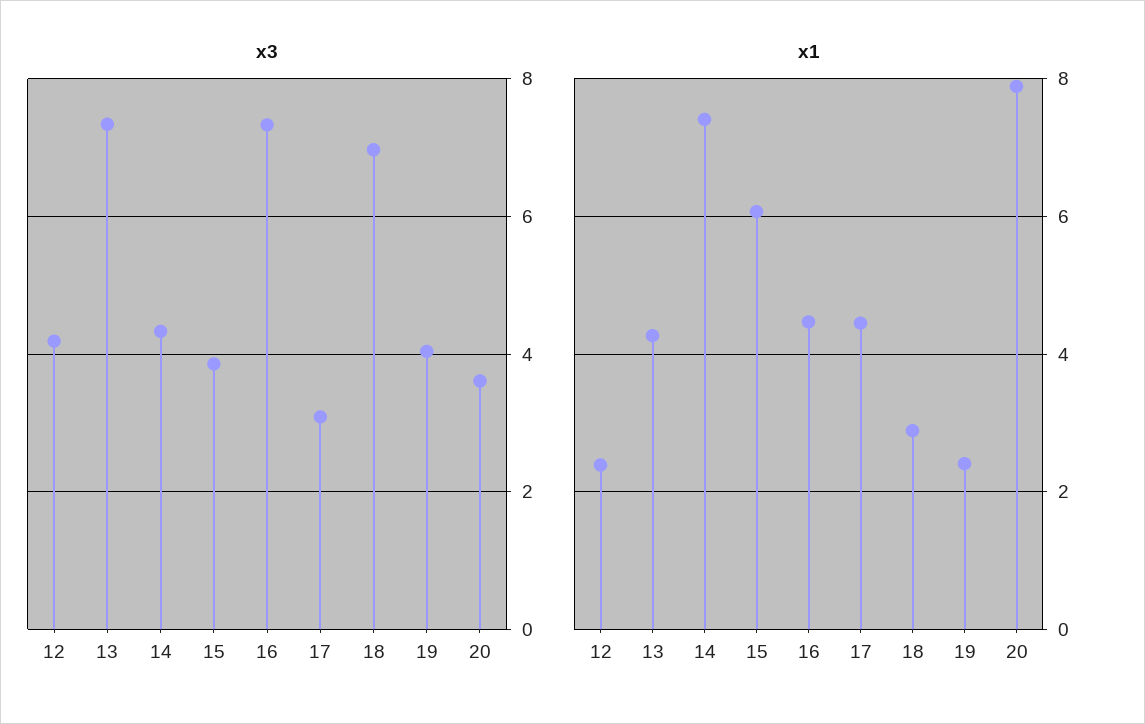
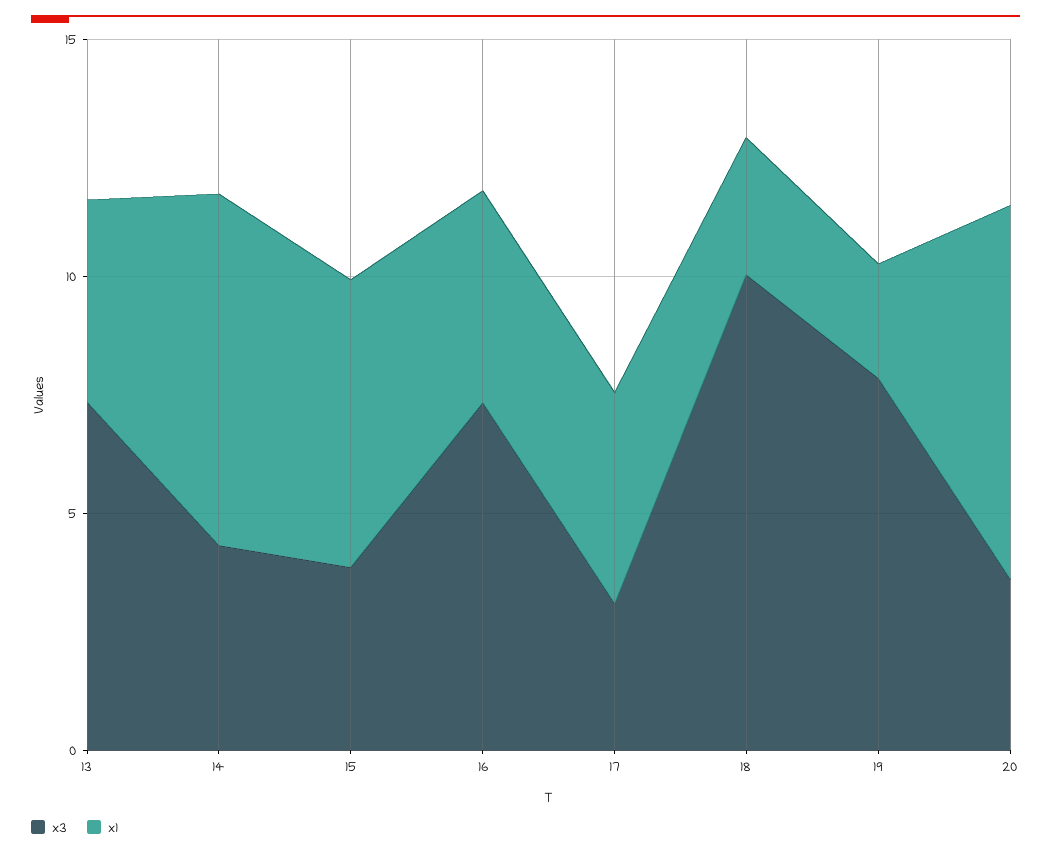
  {
    "x3": {
-     "12": 4.2,
      "13": 7.4,
      "14": 4.4,
      "15": 3.8,
      "16": 7.4,
      "17": 3,
-     "18": 7,
+     "18": 10,
-     "19": 4,
+     "19": 8,
      "20": 3.6
    },
    "x1": {
-     "12": 2.4,
      "13": 4.2,
      "14": 7.4,
      "15": 6,
      "16": 4.4,
      "17": 4.4,
      "18": 2.8,
      "19": 2.4,
      "20": 7.8
    }
  }

